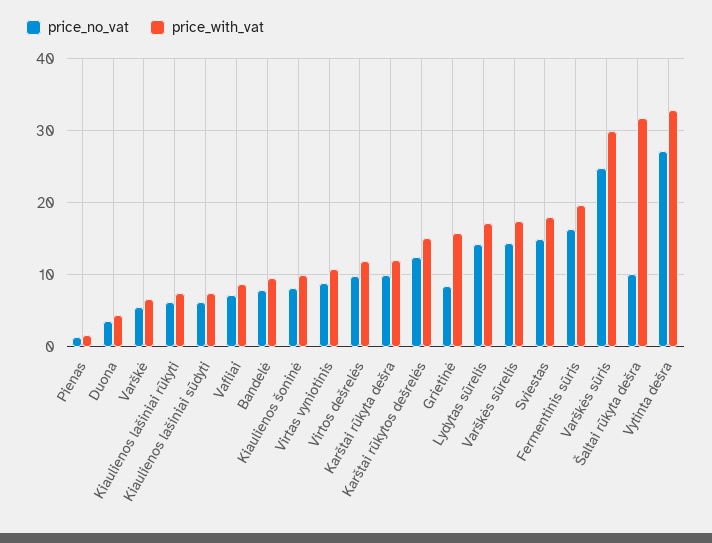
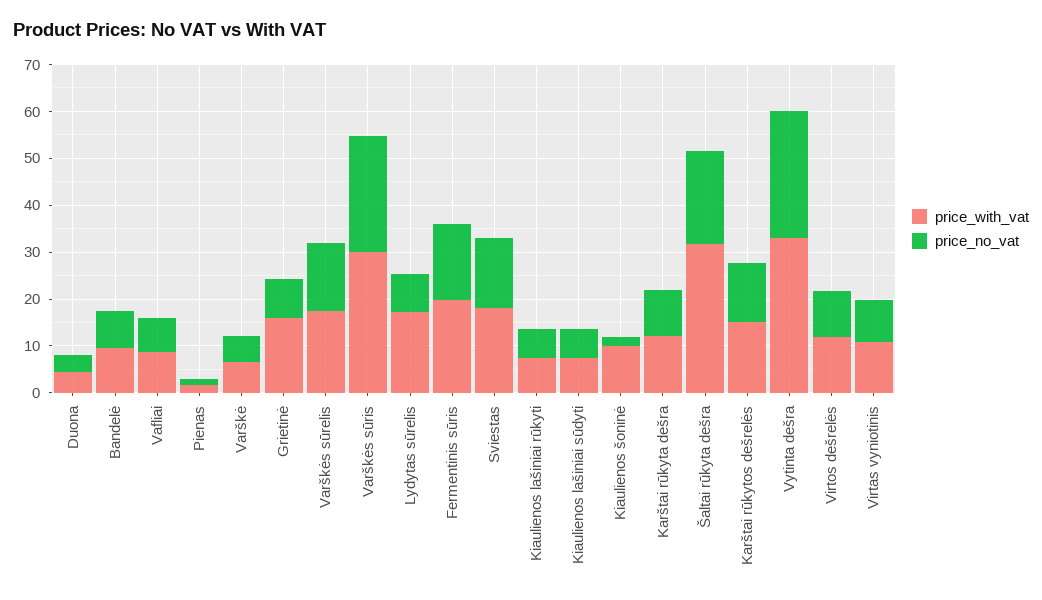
  {
    "price_no_vat": {
      "Pienas": 1,
      "Duona": 4,
      "Varškė": 6,
      "Kiaulienos lašiniai rūkyti": 6,
      "Kiaulienos lašiniai sūdyti": 6,
      "Vafliai": 7,
      "Bandelė": 8,
-     "Kiaulienos šoninė": 8,
+     "Kiaulienos šoninė": 2,
      "Virtas vyniotinis": 9,
      "Virtos dešrelės": 10,
      "Karštai rūkyta dešra": 10,
      "Karštai rūkytos dešrelės": 13,
      "Grietinė": 8,
-     "Lydytas sūrelis": 14,
+     "Lydytas sūrelis": 8,
      "Varškės sūrelis": 14,
      "Sviestas": 15,
      "Fermentinis sūris": 16,
      "Varškės sūris": 25,
-     "Šaltai rūkyta dešra": 10,
+     "Šaltai rūkyta dešra": 20,
      "Vytinta dešra": 27
    },
    "price_with_vat": {
      "Pienas": 2,
      "Duona": 4,
      "Varškė": 7,
      "Kiaulienos lašiniai rūkyti": 7,
      "Kiaulienos lašiniai sūdyti": 7,
      "Vafliai": 9,
      "Bandelė": 10,
      "Kiaulienos šoninė": 10,
      "Virtas vyniotinis": 11,
      "Virtos dešrelės": 12,
      "Karštai rūkyta dešra": 12,
      "Karštai rūkytos dešrelės": 15,
      "Grietinė": 16,
      "Lydytas sūrelis": 17,
      "Varškės sūrelis": 17,
      "Sviestas": 18,
      "Fermentinis sūris": 20,
      "Varškės sūris": 30,
      "Šaltai rūkyta dešra": 32,
      "Vytinta dešra": 33
    }
  }

